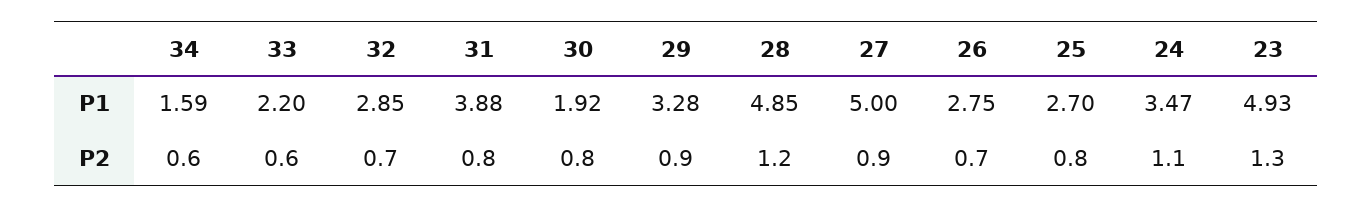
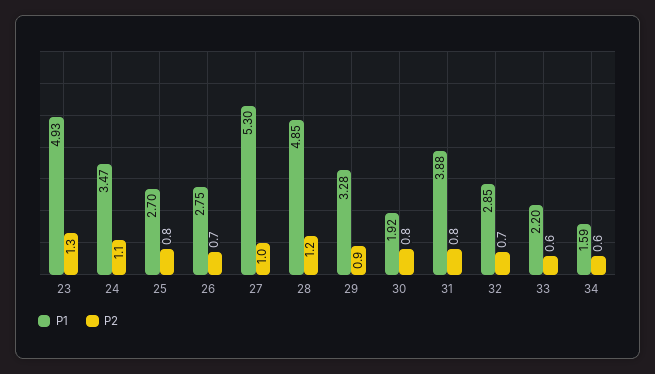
  {
    "P1": {
      "34": 1.59,
      "33": 2.2,
      "32": 2.85,
      "31": 3.88,
      "30": 1.92,
      "29": 3.28,
      "28": 4.85,
-     "27": 5,
+     "27": 5.3,
      "26": 2.75,
      "25": 2.7,
      "24": 3.47,
      "23": 4.93
    },
    "P2": {
      "34": 0.6,
      "33": 0.6,
      "32": 0.7,
      "31": 0.8,
      "30": 0.8,
      "29": 0.9,
      "28": 1.2,
-     "27": 0.9,
+     "27": 1,
      "26": 0.7,
      "25": 0.8,
      "24": 1.1,
      "23": 1.3
    }
  }

